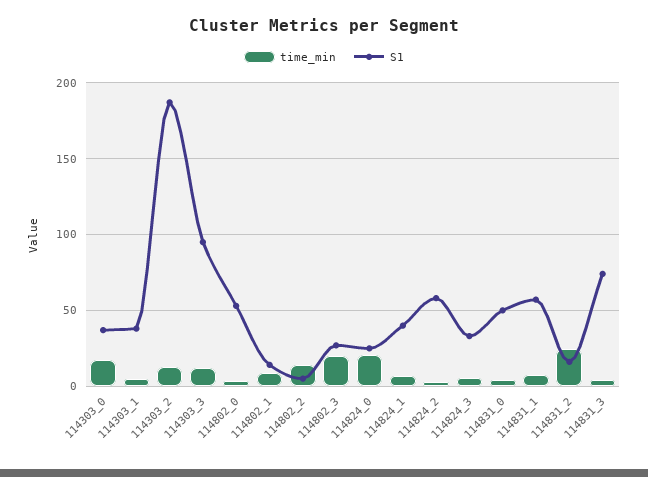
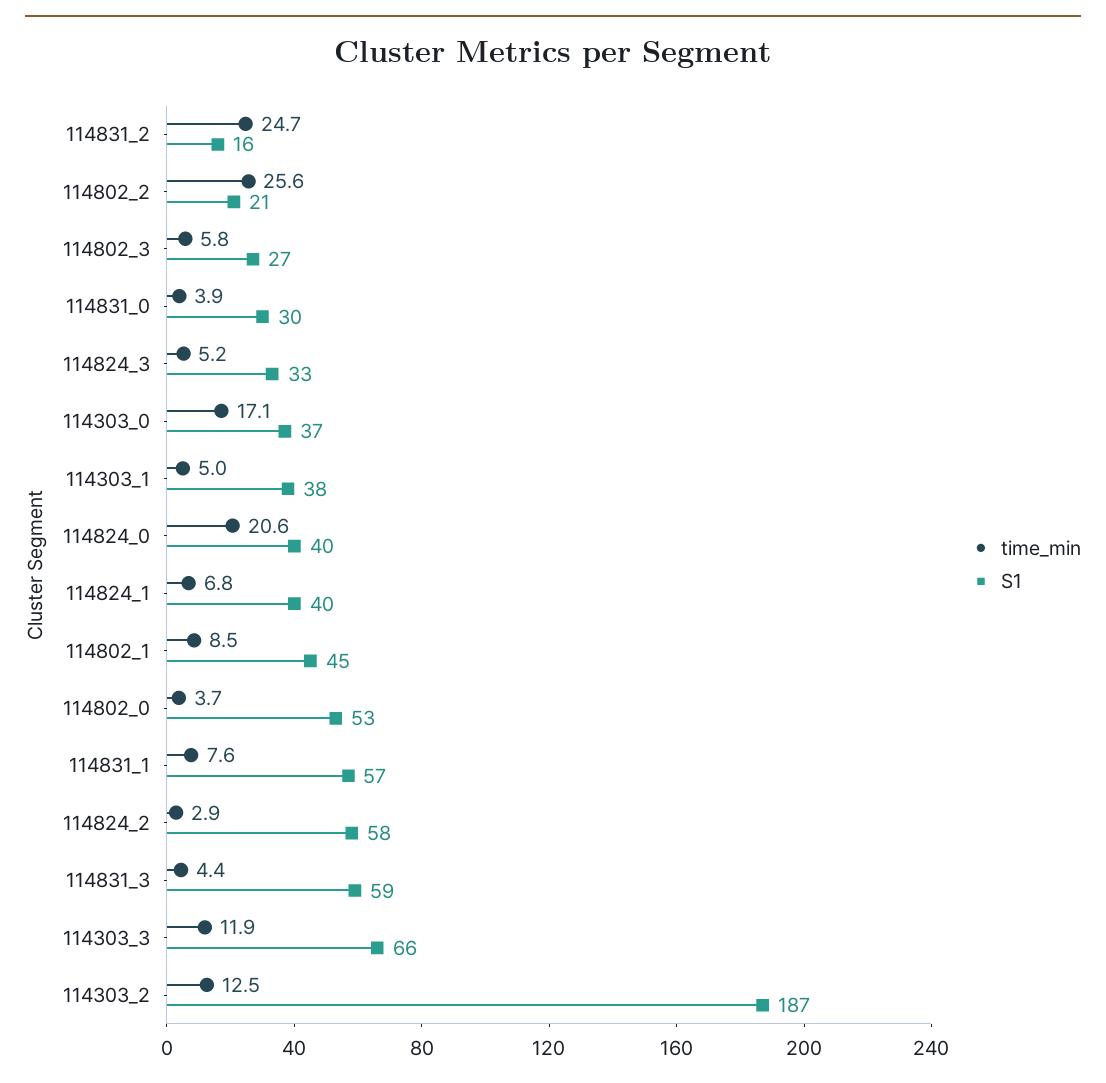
  {
    "time_min": {
      "114303_0": 17.1,
      "114303_1": 5,
      "114303_2": 12.5,
      "114303_3": 11.9,
      "114802_0": 3.7,
      "114802_1": 8.5,
-     "114802_2": 15,
+     "114802_2": 25.6,
-     "114802_3": 20,
+     "114802_3": 5.8,
      "114824_0": 20.6,
      "114824_1": 6.8,
      "114824_2": 2.9,
      "114824_3": 5.2,
      "114831_0": 3.9,
      "114831_1": 7.6,
      "114831_2": 24.7,
      "114831_3": 4.4
    },
    "S1": {
      "114303_0": 37,
      "114303_1": 38,
      "114303_2": 187,
-     "114303_3": 95,
+     "114303_3": 66,
      "114802_0": 53,
-     "114802_1": 15,
+     "114802_1": 45,
-     "114802_2": 5,
+     "114802_2": 21,
      "114802_3": 27,
-     "114824_0": 25,
+     "114824_0": 40,
      "114824_1": 40,
      "114824_2": 58,
      "114824_3": 33,
-     "114831_0": 50,
+     "114831_0": 30,
      "114831_1": 57,
      "114831_2": 16,
-     "114831_3": 75
+     "114831_3": 59
    }
  }

